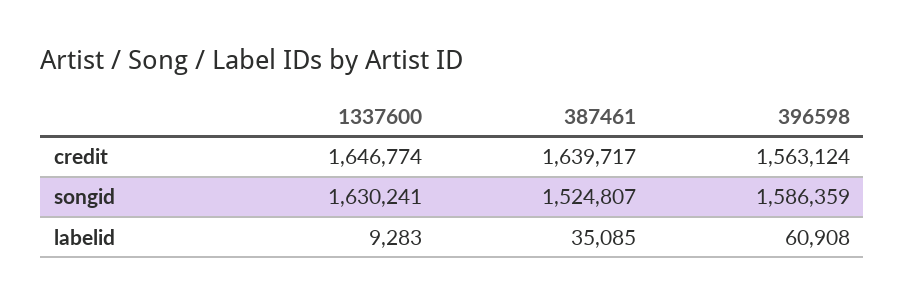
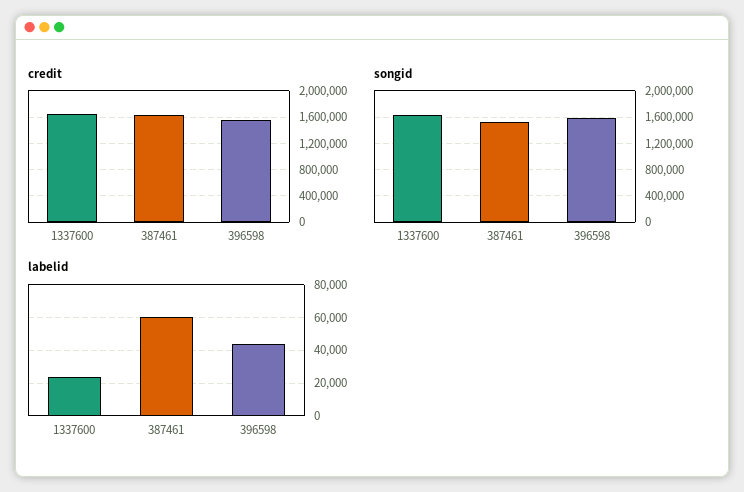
  {
    "credit": {
      "1337600": 1646774,
      "387461": 1639717,
      "396598": 1563124
    },
    "songid": {
      "1337600": 1630241,
      "387461": 1524807,
      "396598": 1586359
    },
    "labelid": {
-     "1337600": 9283,
+     "1337600": 25000,
-     "387461": 35085,
+     "387461": 60000,
-     "396598": 60908
+     "396598": 45000
    }
  }

